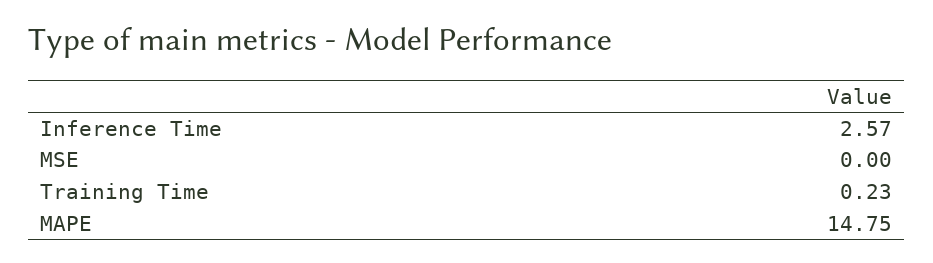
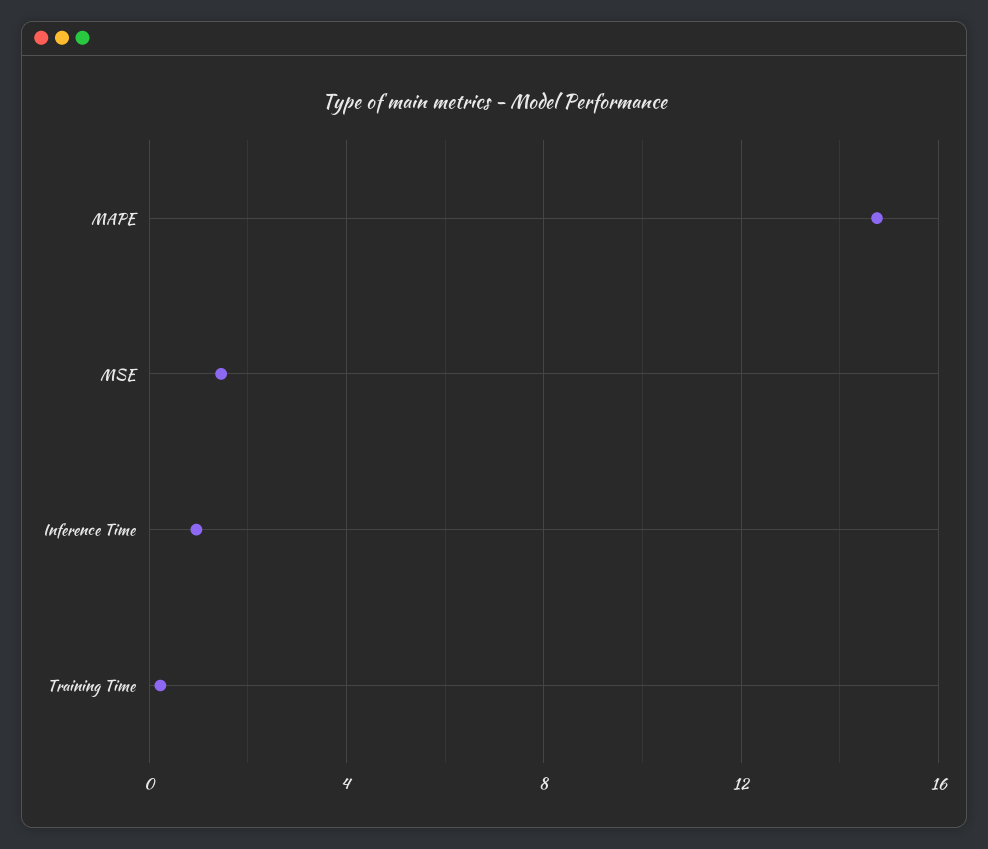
  {
-   "Inference Time": 2.57,
+   "Inference Time": 1,
-   "MSE": 0,
+   "MSE": 1.5,
    "Training Time": 0.23,
    "MAPE": 14.75
  }

